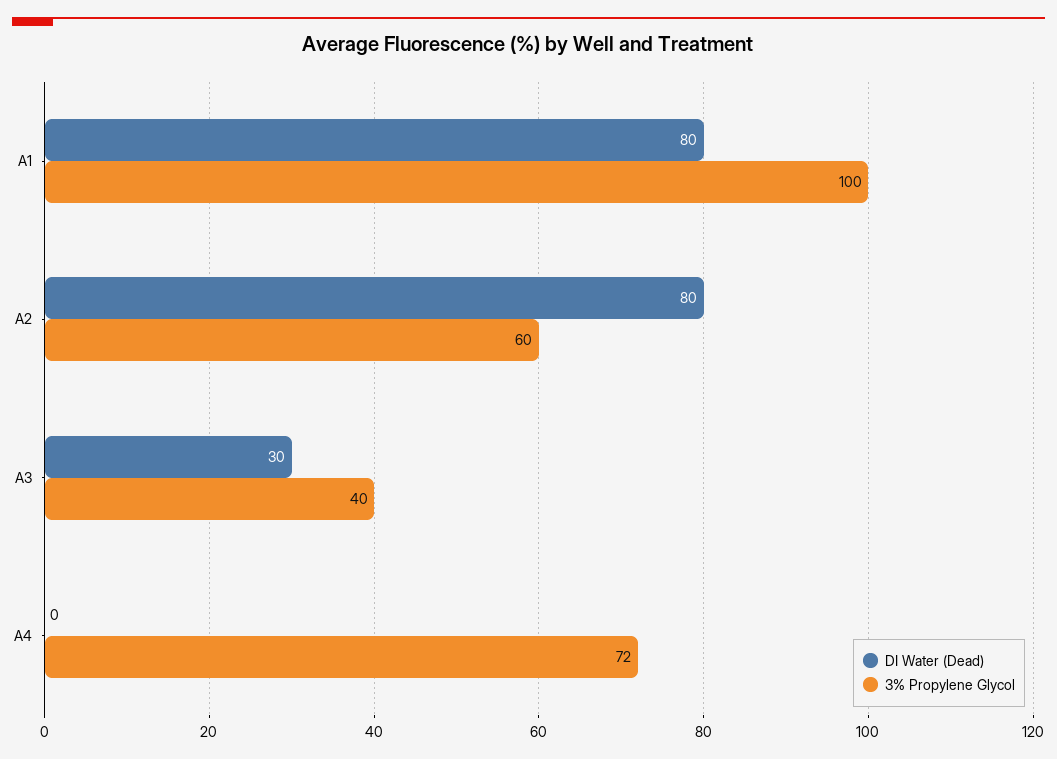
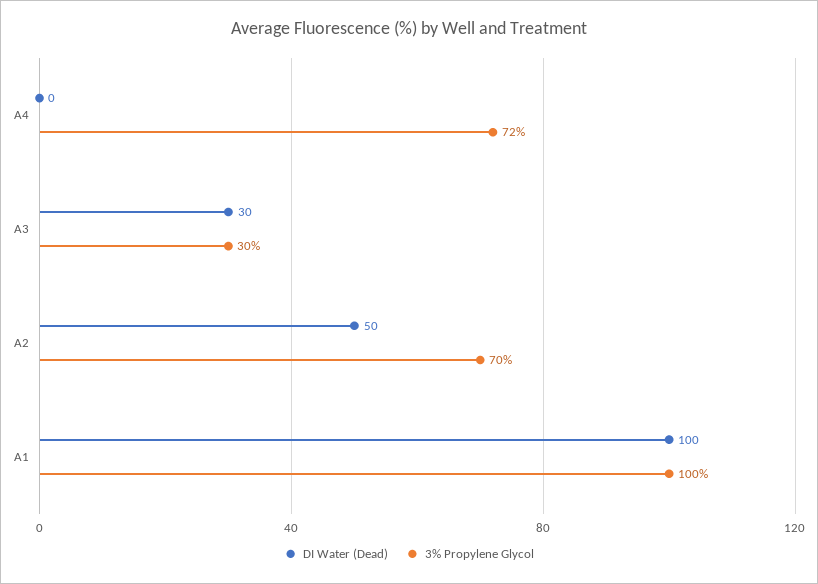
  {
    "DI Water (Dead)": {
-     "A1": 80,
+     "A1": 100,
-     "A2": 80,
+     "A2": 50,
      "A3": 30,
      "A4": 0
    },
    "3% Propylene Glycol": {
      "A1": 100,
-     "A2": 60,
+     "A2": 70,
-     "A3": 40,
+     "A3": 30,
      "A4": 72
    }
  }

